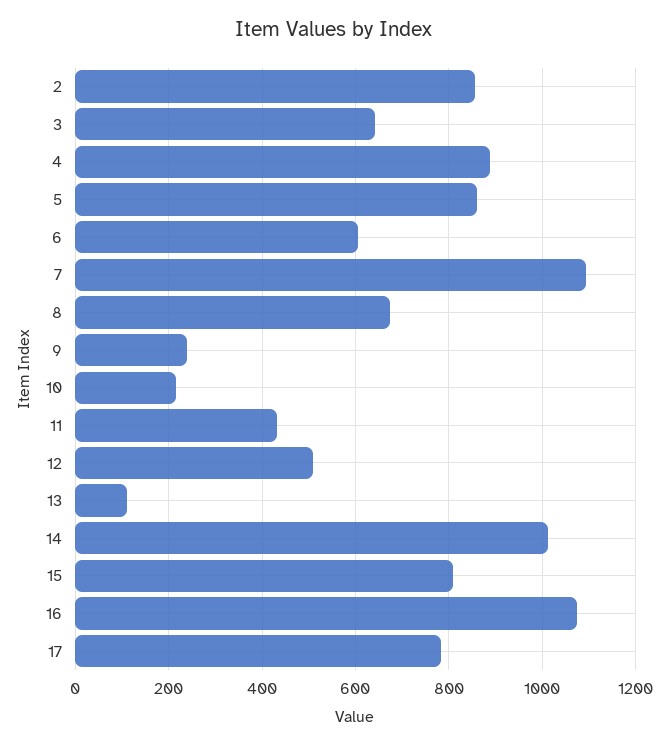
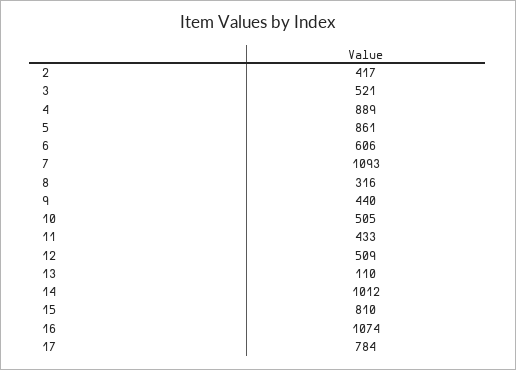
  {
-   "2": 860,
+   "2": 417,
-   "3": 640,
+   "3": 521,
    "4": 889,
    "5": 861,
    "6": 606,
    "7": 1093,
-   "8": 680,
+   "8": 316,
-   "9": 240,
+   "9": 440,
-   "10": 220,
+   "10": 505,
    "11": 433,
    "12": 509,
    "13": 110,
    "14": 1012,
    "15": 810,
    "16": 1074,
    "17": 784
  }

